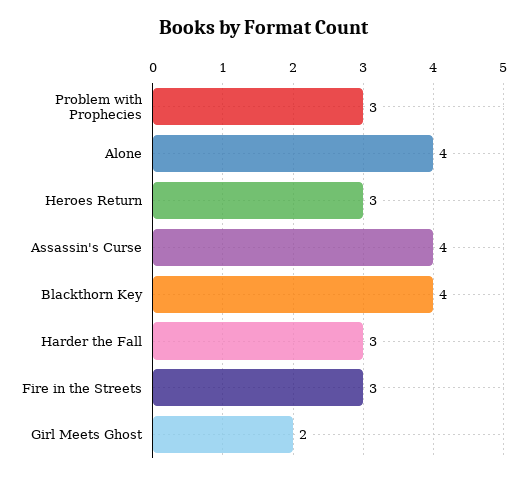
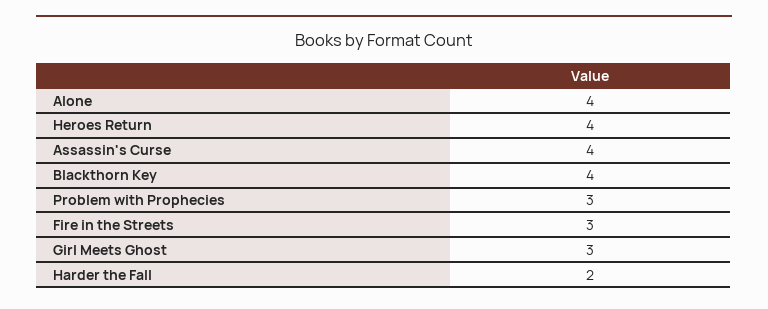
  {
    "Problem with Prophecies": 3,
    "Alone": 4,
-   "Heroes Return": 3,
+   "Heroes Return": 4,
    "Assassin's Curse": 4,
    "Blackthorn Key": 4,
-   "Harder the Fall": 3,
+   "Harder the Fall": 2,
    "Fire in the Streets": 3,
-   "Girl Meets Ghost": 2
+   "Girl Meets Ghost": 3
  }

